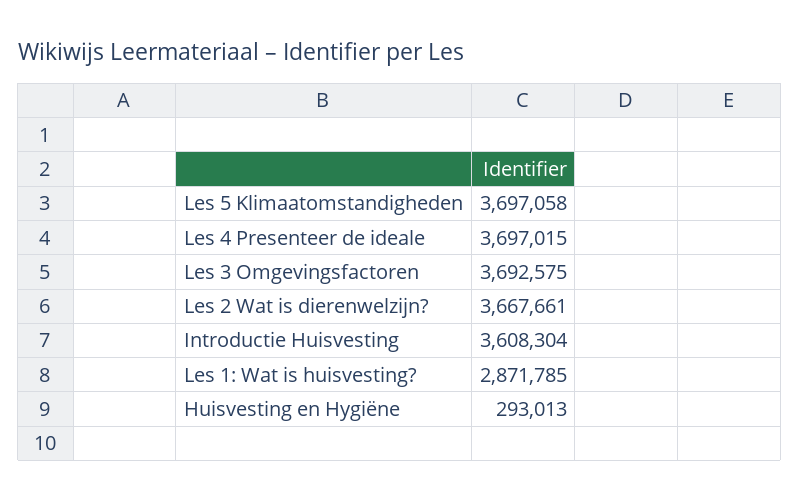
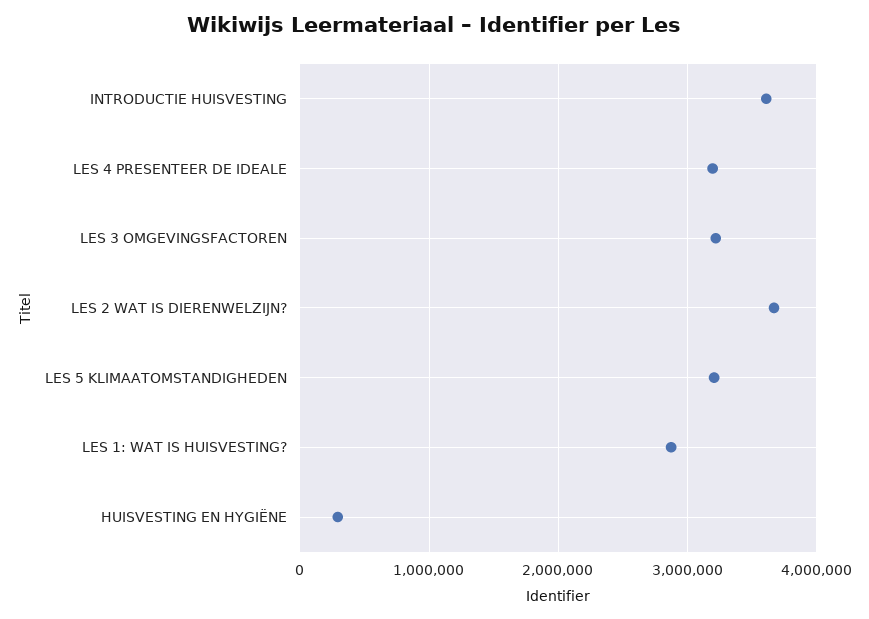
  {
-   "Les 5 Klimaatomstandigheden": 3697058,
+   "Les 5 Klimaatomstandigheden": 3200000,
-   "Les 4 Presenteer de ideale": 3697015,
+   "Les 4 Presenteer de ideale": 3200000,
-   "Les 3 Omgevingsfactoren": 3692575,
+   "Les 3 Omgevingsfactoren": 3200000,
    "Les 2 Wat is dierenwelzijn?": 3667661,
    "Introductie Huisvesting": 3608304,
    "Les 1: Wat is huisvesting?": 2871785,
    "Huisvesting en Hygiëne": 293013
  }

